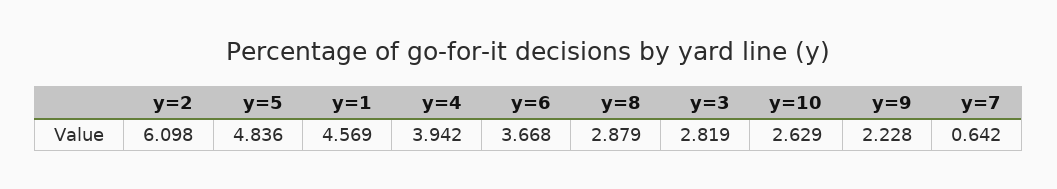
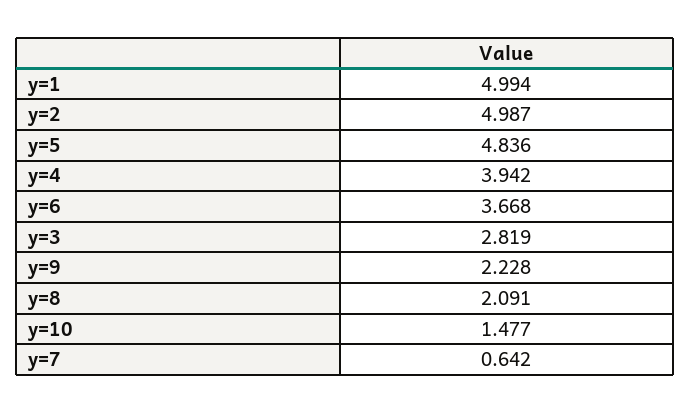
  {
-   "y=2": 6.098,
+   "y=2": 4.987,
    "y=5": 4.836,
-   "y=1": 4.569,
+   "y=1": 4.994,
    "y=4": 3.942,
    "y=6": 3.668,
-   "y=8": 2.879,
+   "y=8": 2.091,
    "y=3": 2.819,
-   "y=10": 2.629,
+   "y=10": 1.477,
    "y=9": 2.228,
    "y=7": 0.642
  }

